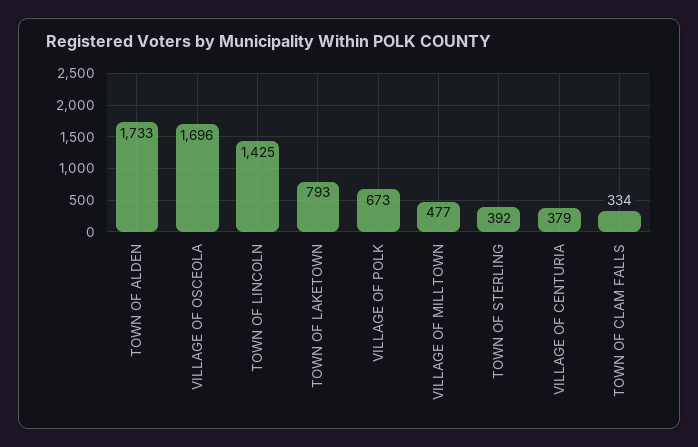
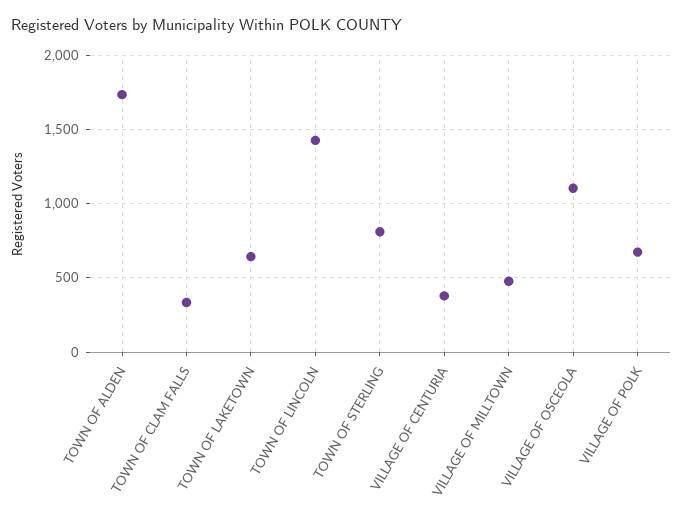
  {
    "TOWN OF ALDEN": 1733,
-   "VILLAGE OF OSCEOLA": 1696,
+   "VILLAGE OF OSCEOLA": 1100,
    "TOWN OF LINCOLN": 1425,
-   "TOWN OF LAKETOWN": 793,
+   "TOWN OF LAKETOWN": 650,
    "VILLAGE OF POLK": 673,
    "VILLAGE OF MILLTOWN": 477,
-   "TOWN OF STERLING": 392,
+   "TOWN OF STERLING": 800,
    "VILLAGE OF CENTURIA": 379,
    "TOWN OF CLAM FALLS": 334
  }

